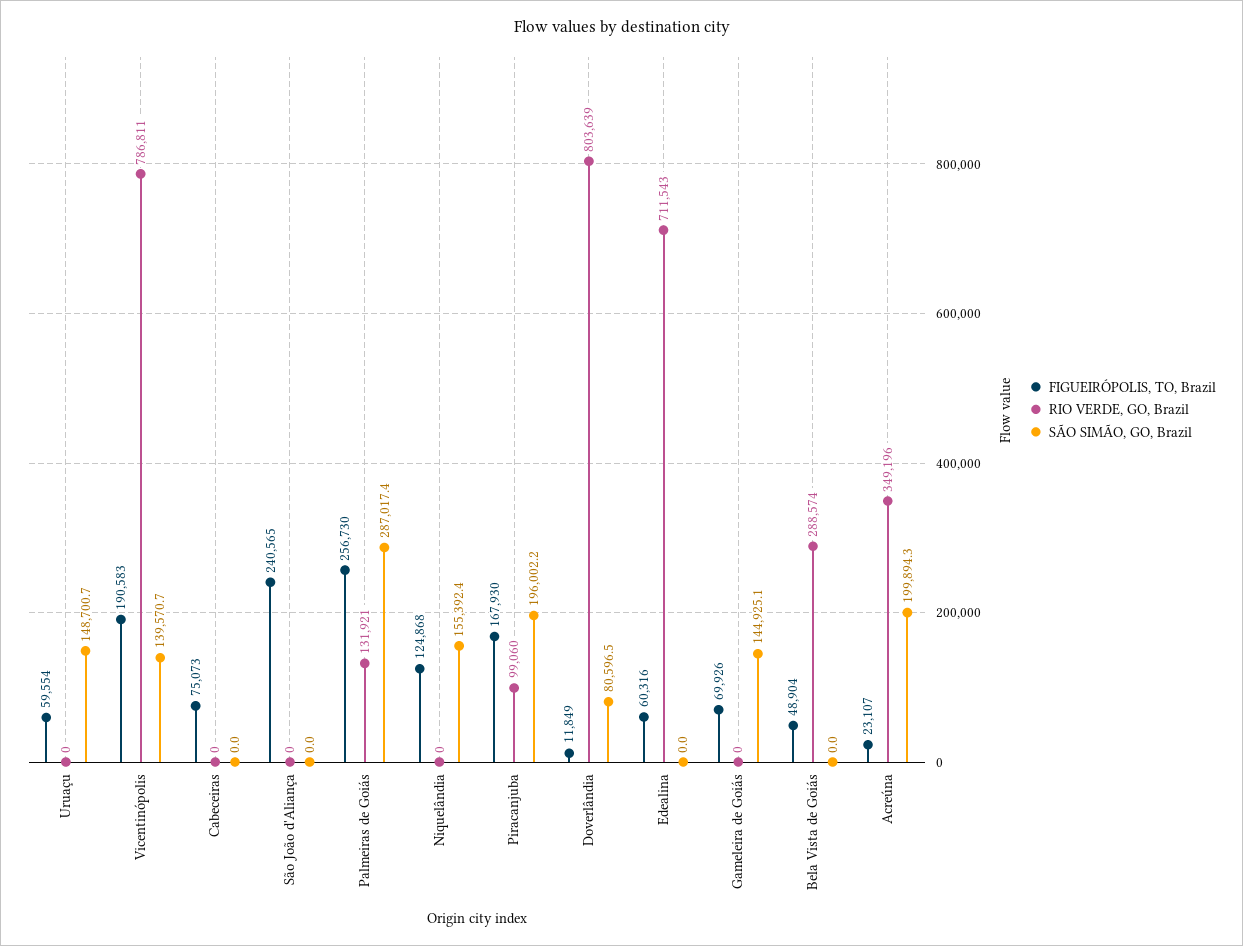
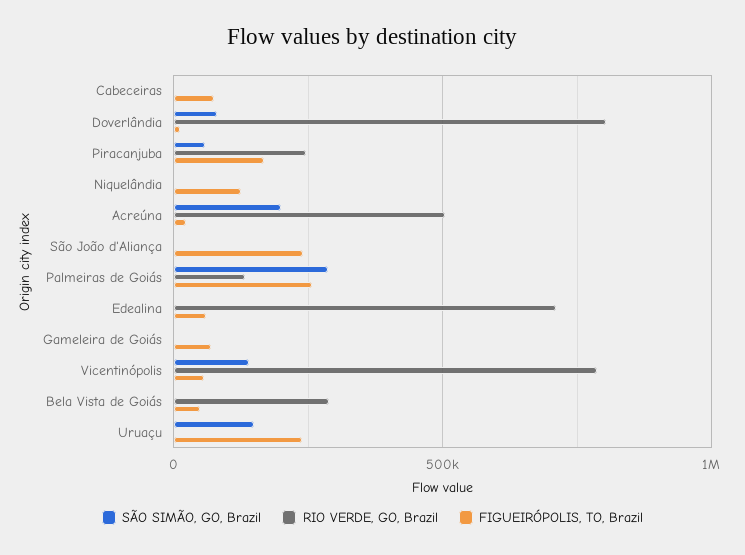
  {
    "FIGUEIRÓPOLIS, TO, Brazil": {
-     "Uruaçu": 59554,
+     "Uruaçu": 250000,
-     "Vicentinópolis": 190583,
+     "Vicentinópolis": 50000,
      "Cabeceiras": 75073,
      "São João d'Aliança": 240565,
      "Palmeiras de Goiás": 256730,
      "Niquelândia": 124868,
      "Piracanjuba": 167930,
      "Doverlândia": 11849,
      "Edealina": 60316,
      "Gameleira de Goiás": 69926,
      "Bela Vista de Goiás": 48904,
      "Acreúna": 23107
    },
    "RIO VERDE, GO, Brazil": {
      "Uruaçu": 0,
      "Vicentinópolis": 786811,
      "Cabeceiras": 0,
      "São João d'Aliança": 0,
      "Palmeiras de Goiás": 131921,
      "Niquelândia": 0,
-     "Piracanjuba": 99060,
+     "Piracanjuba": 250000,
      "Doverlândia": 803639,
      "Edealina": 711543,
      "Gameleira de Goiás": 0,
      "Bela Vista de Goiás": 288574,
-     "Acreúna": 349196
+     "Acreúna": 500000
    },
    "SÃO SIMÃO, GO, Brazil": {
      "Uruaçu": 148700.7,
      "Vicentinópolis": 139570.7,
      "Cabeceiras": 0,
      "São João d'Aliança": 0,
      "Palmeiras de Goiás": 287017.4,
-     "Niquelândia": 155392.4,
+     "Niquelândia": 0,
-     "Piracanjuba": 196002.2,
+     "Piracanjuba": 50000,
      "Doverlândia": 80596.5,
      "Edealina": 0,
-     "Gameleira de Goiás": 144925.1,
+     "Gameleira de Goiás": 0,
      "Bela Vista de Goiás": 0,
      "Acreúna": 199894.3
    }
  }

